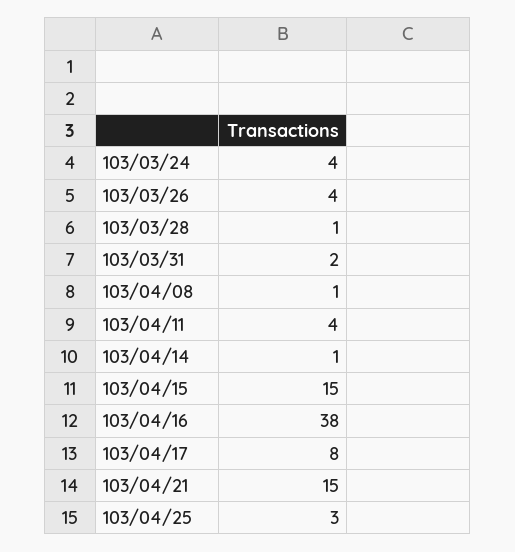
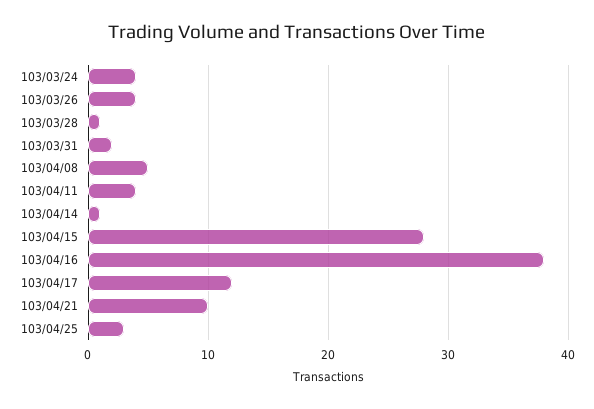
  {
    "103/03/24": 4,
    "103/03/26": 4,
    "103/03/28": 1,
    "103/03/31": 2,
-   "103/04/08": 1,
+   "103/04/08": 5,
    "103/04/11": 4,
    "103/04/14": 1,
-   "103/04/15": 15,
+   "103/04/15": 28,
    "103/04/16": 38,
-   "103/04/17": 8,
+   "103/04/17": 12,
-   "103/04/21": 15,
+   "103/04/21": 10,
    "103/04/25": 3
  }

